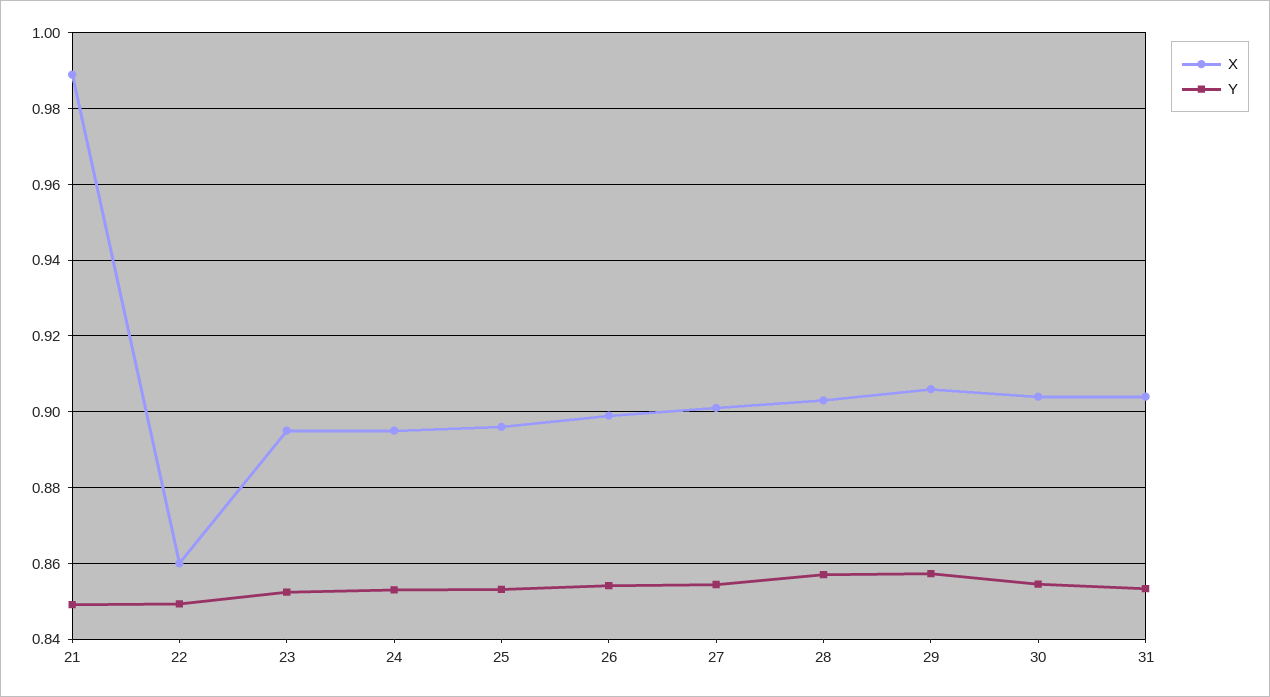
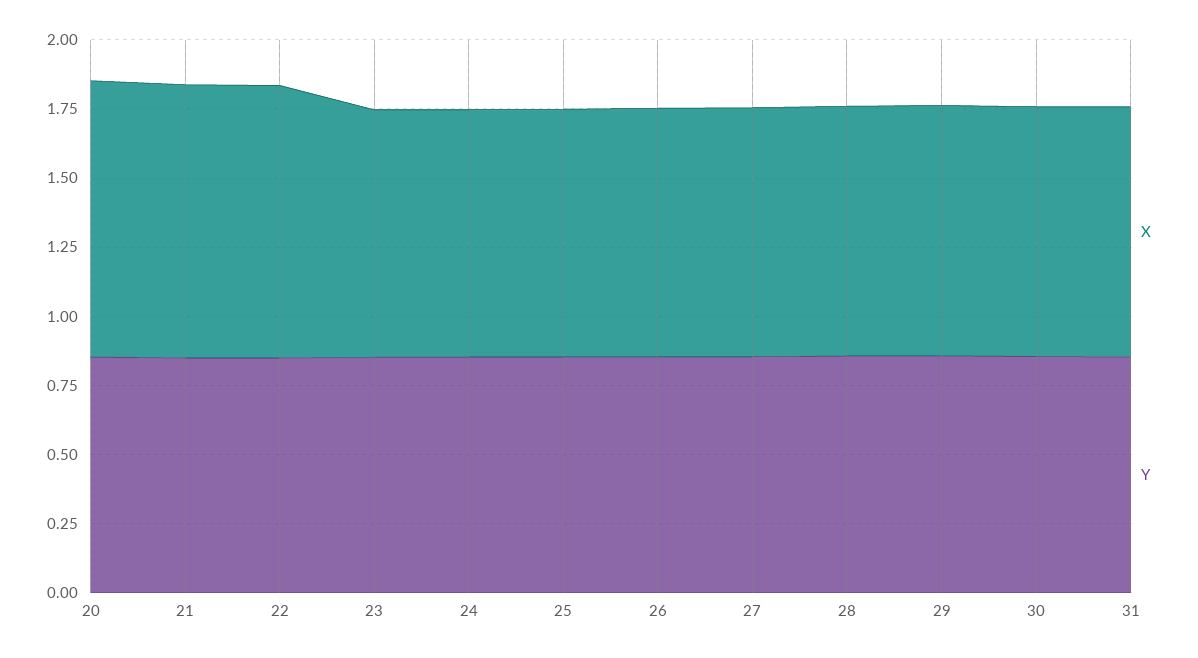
  {
    "X": {
      "21": 0.99,
-     "22": 0.86,
+     "22": 1,
      "23": 0.896,
      "24": 0.896,
      "25": 0.896,
      "26": 0.9,
      "27": 0.902,
      "28": 0.904,
      "29": 0.906,
      "30": 0.904,
-     "31": 0.904
+     "31": 0.904,
+     "20": 1
    },
    "Y": {
      "21": 0.85,
      "22": 0.85,
      "23": 0.852,
      "24": 0.854,
      "25": 0.854,
      "26": 0.854,
      "27": 0.854,
      "28": 0.858,
      "29": 0.858,
      "30": 0.854,
-     "31": 0.854
+     "31": 0.854,
+     "20": 0.85
    }
  }

